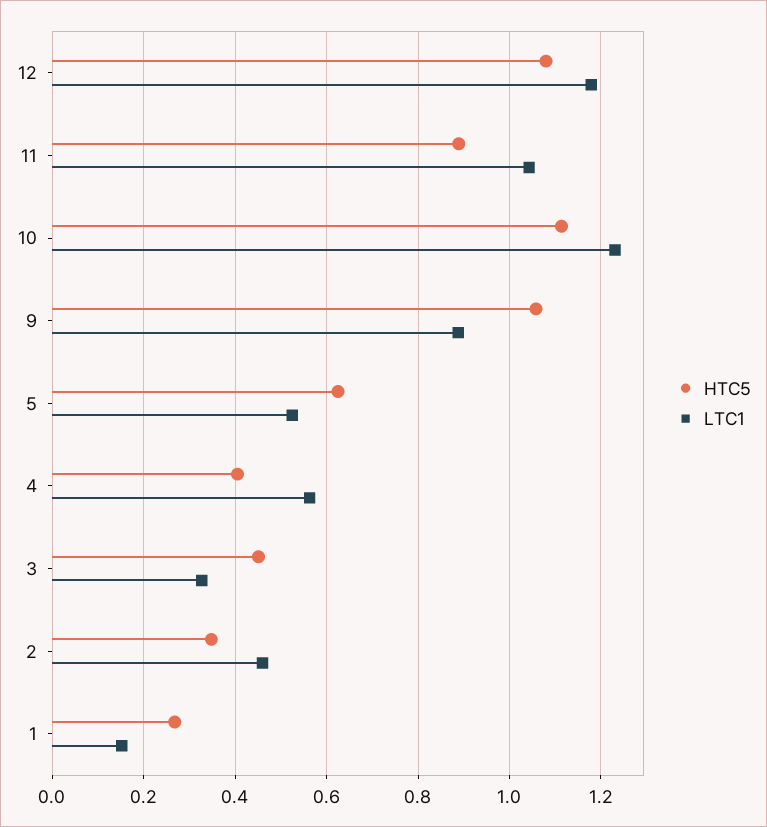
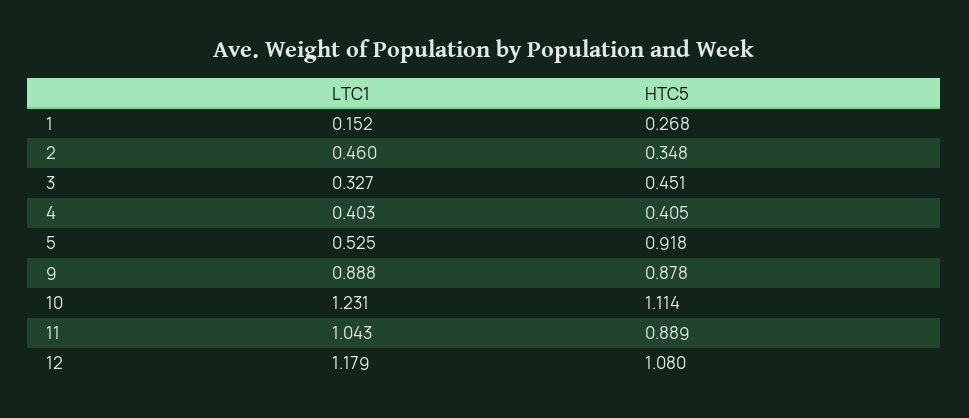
  {
    "HTC5": {
      "12": 1.08,
      "11": 0.889,
      "10": 1.114,
-     "9": 1.06,
+     "9": 0.878,
-     "5": 0.62,
+     "5": 0.918,
      "4": 0.405,
      "3": 0.451,
      "2": 0.348,
      "1": 0.268
    },
    "LTC1": {
      "12": 1.179,
      "11": 1.043,
      "10": 1.231,
      "9": 0.888,
      "5": 0.525,
-     "4": 0.56,
+     "4": 0.403,
      "3": 0.327,
      "2": 0.46,
      "1": 0.152
    }
  }

